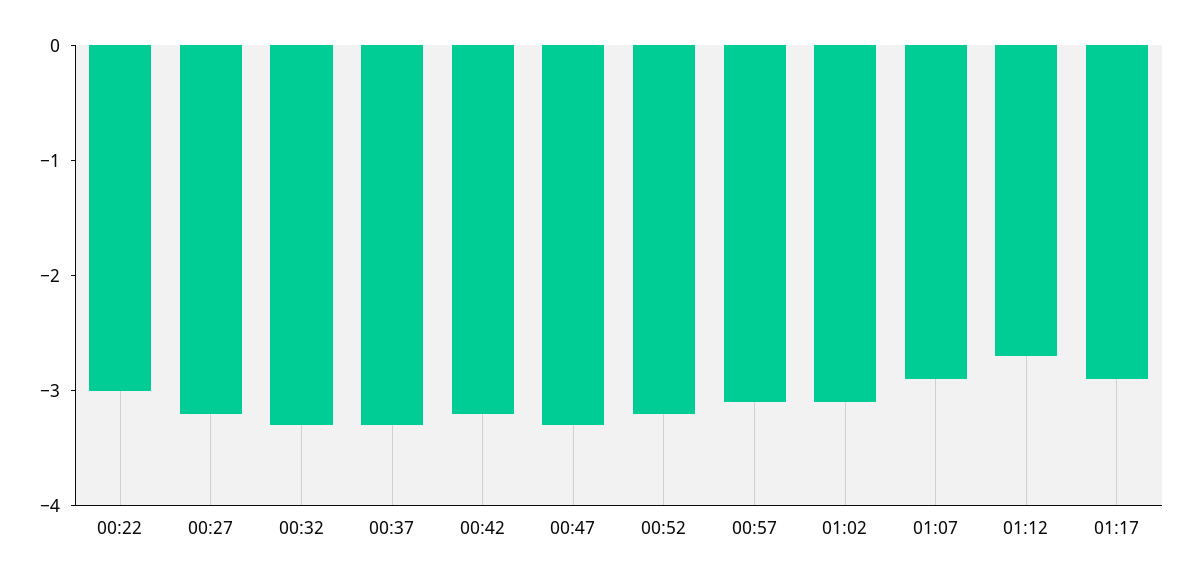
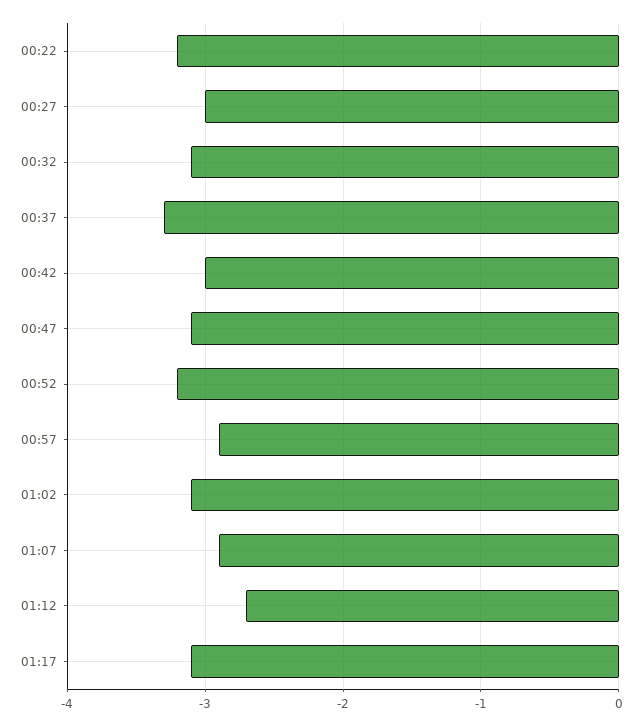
  {
-   "00:22": -3,
+   "00:22": -3.2,
-   "00:27": -3.2,
+   "00:27": -3,
-   "00:32": -3.3,
+   "00:32": -3.1,
    "00:37": -3.3,
-   "00:42": -3.2,
+   "00:42": -3,
-   "00:47": -3.3,
+   "00:47": -3.1,
    "00:52": -3.2,
-   "00:57": -3.1,
+   "00:57": -2.9,
    "01:02": -3.1,
    "01:07": -2.9,
    "01:12": -2.7,
-   "01:17": -2.9
+   "01:17": -3.1
  }

